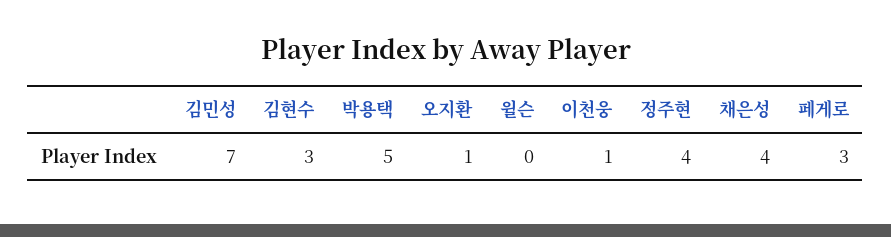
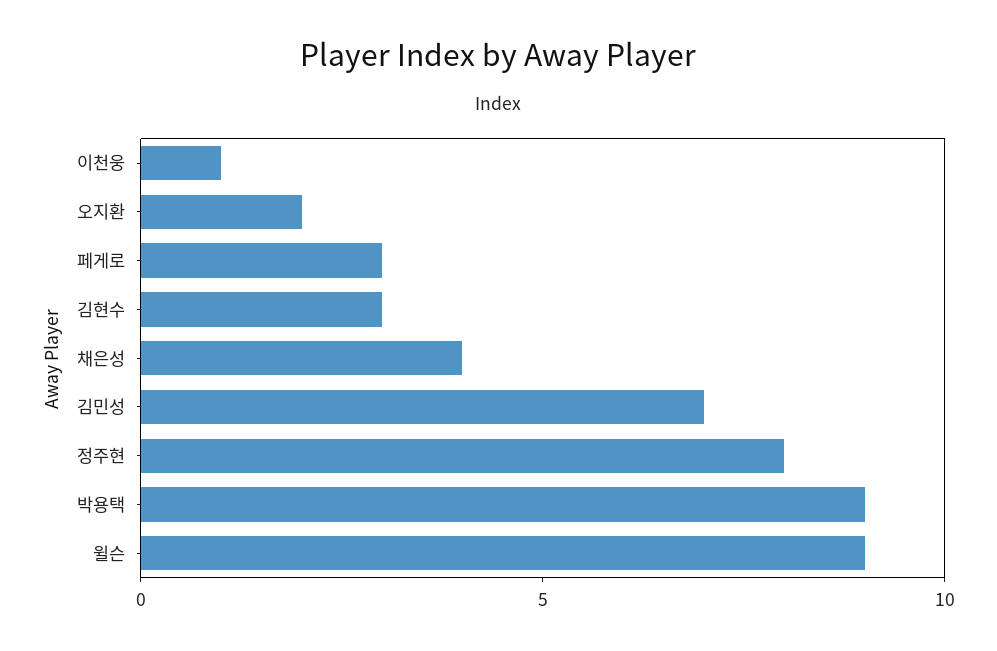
  {
    "김민성": 7,
    "김현수": 3,
-   "박용택": 5,
+   "박용택": 9,
-   "오지환": 1,
+   "오지환": 2,
-   "윌슨": 0,
+   "윌슨": 9,
    "이천웅": 1,
-   "정주현": 4,
+   "정주현": 8,
    "채은성": 4,
    "페게로": 3
  }

